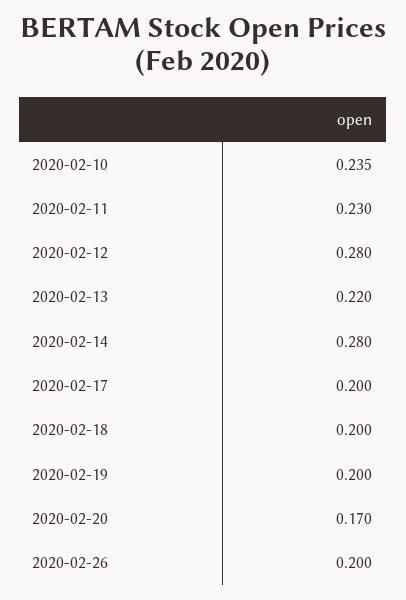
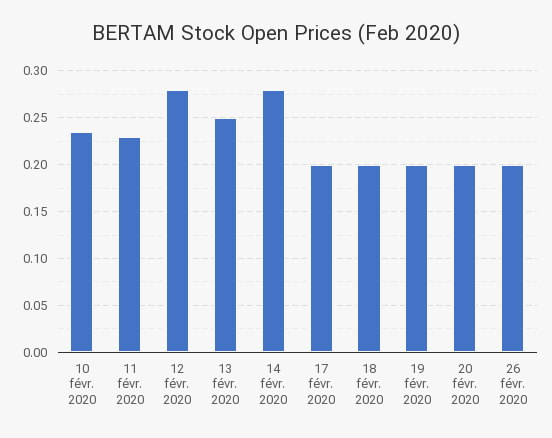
  {
    "2020-02-10": 0.235,
    "2020-02-11": 0.23,
    "2020-02-12": 0.28,
-   "2020-02-13": 0.22,
+   "2020-02-13": 0.25,
    "2020-02-14": 0.28,
    "2020-02-17": 0.2,
    "2020-02-18": 0.2,
    "2020-02-19": 0.2,
-   "2020-02-20": 0.17,
+   "2020-02-20": 0.2,
    "2020-02-26": 0.2
  }

